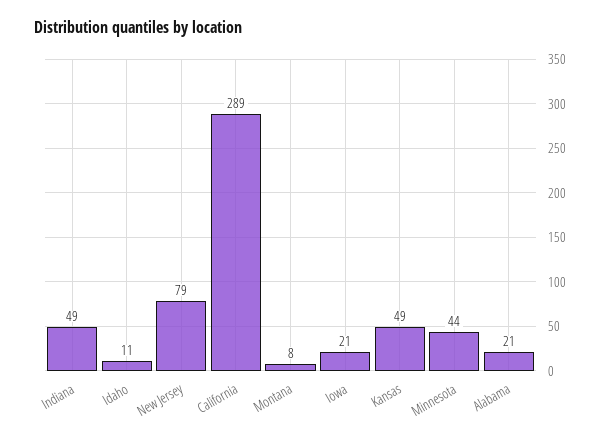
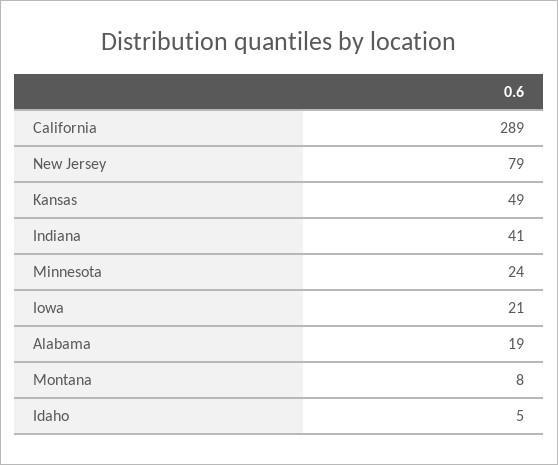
  {
-   "Indiana": 49,
+   "Indiana": 41,
-   "Idaho": 11,
+   "Idaho": 5,
    "New Jersey": 79,
    "California": 289,
    "Montana": 8,
    "Iowa": 21,
    "Kansas": 49,
-   "Minnesota": 44,
+   "Minnesota": 24,
-   "Alabama": 21
+   "Alabama": 19
  }

